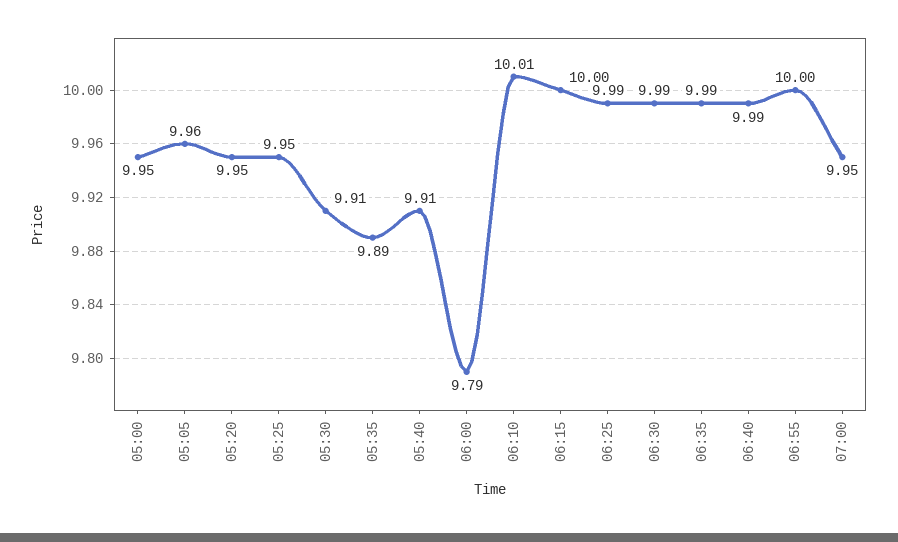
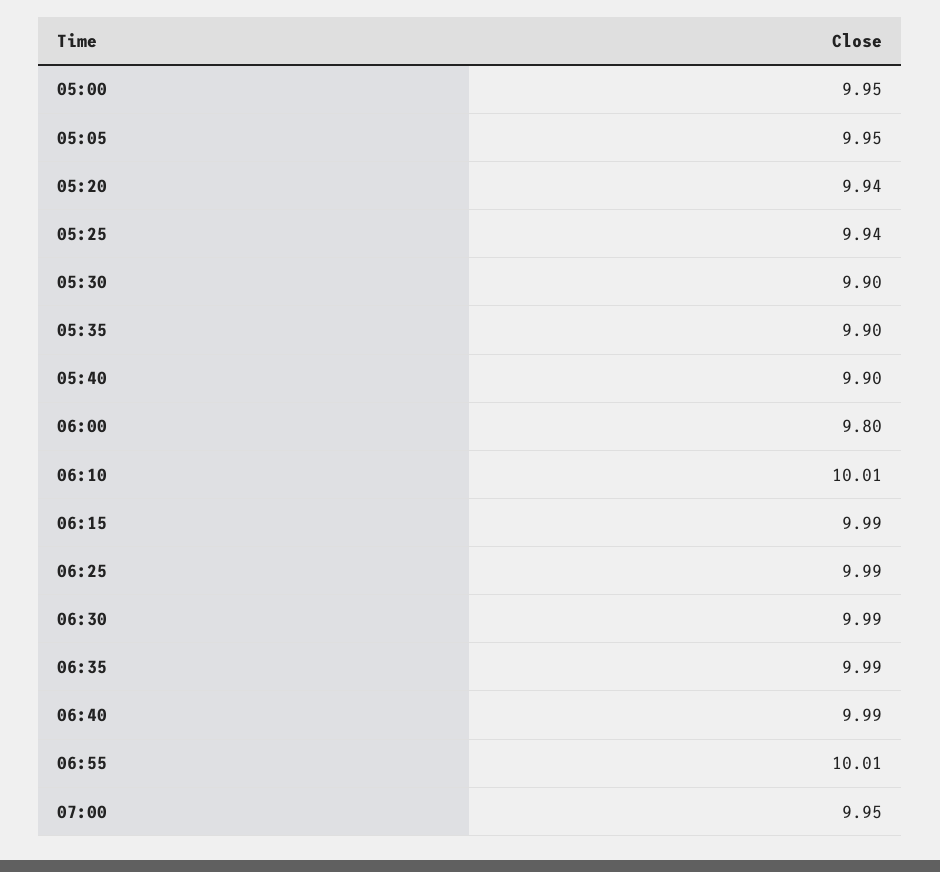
  {
    "05:00": 9.95,
-   "05:05": 9.96,
+   "05:05": 9.95,
-   "05:20": 9.95,
+   "05:20": 9.94,
-   "05:25": 9.95,
+   "05:25": 9.94,
-   "05:30": 9.91,
+   "05:30": 9.9,
-   "05:35": 9.89,
+   "05:35": 9.9,
-   "05:40": 9.91,
+   "05:40": 9.9,
-   "06:00": 9.79,
+   "06:00": 9.8,
    "06:10": 10.01,
-   "06:15": 10,
+   "06:15": 9.99,
    "06:25": 9.99,
    "06:30": 9.99,
    "06:35": 9.99,
    "06:40": 9.99,
-   "06:55": 10,
+   "06:55": 10.01,
    "07:00": 9.95
  }

